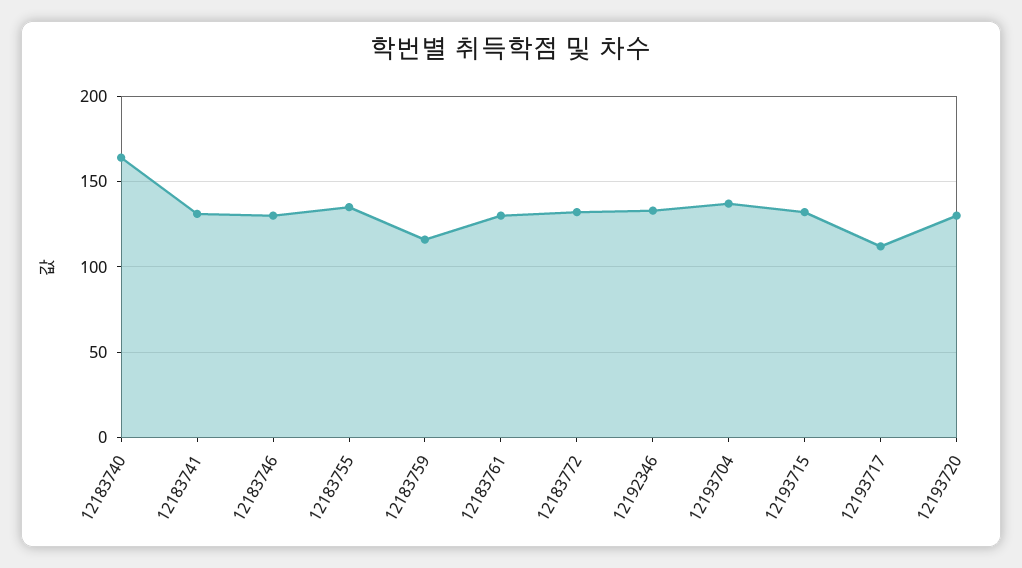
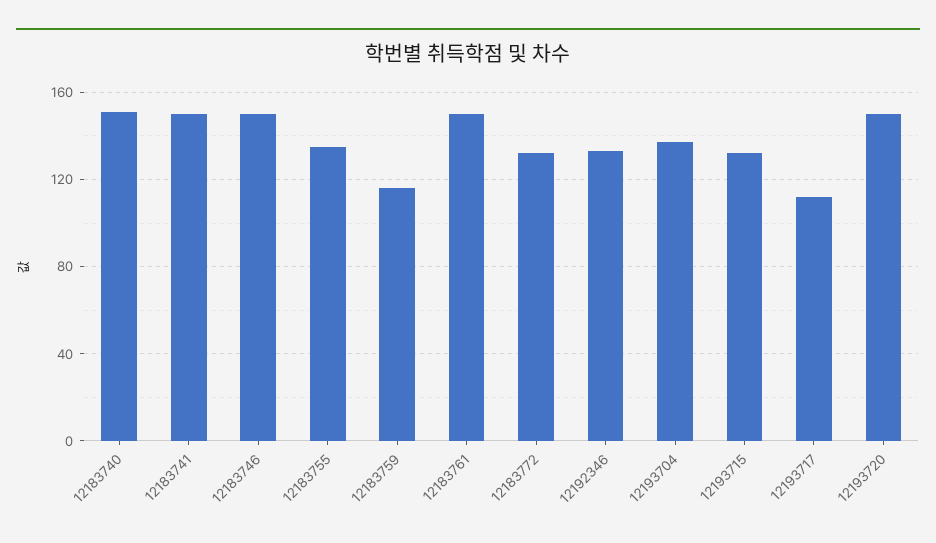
  {
-   "12183740": 165,
+   "12183740": 150,
-   "12183741": 130,
+   "12183741": 150,
-   "12183746": 130,
+   "12183746": 150,
    "12183755": 135,
    "12183759": 115,
-   "12183761": 130,
+   "12183761": 150,
    "12183772": 130,
    "12192346": 135,
    "12193704": 135,
    "12193715": 130,
    "12193717": 110,
-   "12193720": 130
+   "12193720": 150
  }

